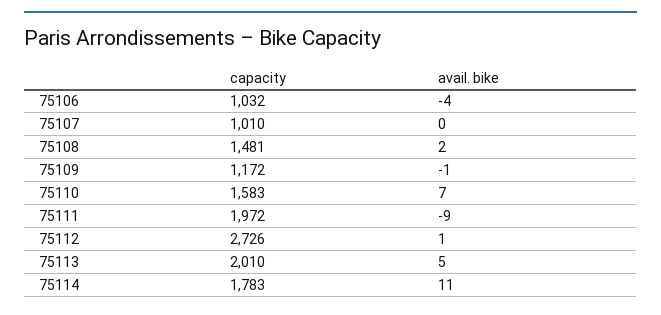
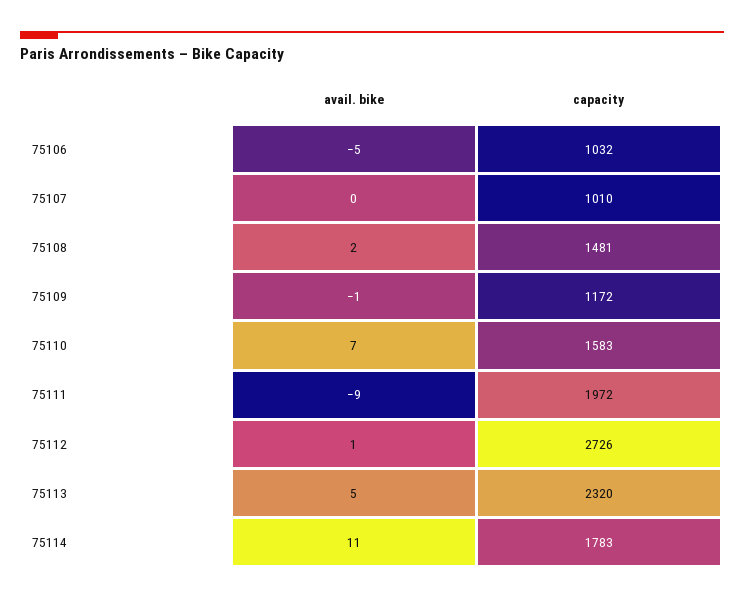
  {
    "capacity": {
      "75106": 1032,
      "75107": 1010,
      "75108": 1481,
      "75109": 1172,
      "75110": 1583,
      "75111": 1972,
      "75112": 2726,
-     "75113": 2010,
+     "75113": 2320,
      "75114": 1783
    },
    "avail. bike": {
-     "75106": -4,
+     "75106": -5,
      "75107": 0,
      "75108": 2,
      "75109": -1,
      "75110": 7,
      "75111": -9,
      "75112": 1,
      "75113": 5,
      "75114": 11
    }
  }

